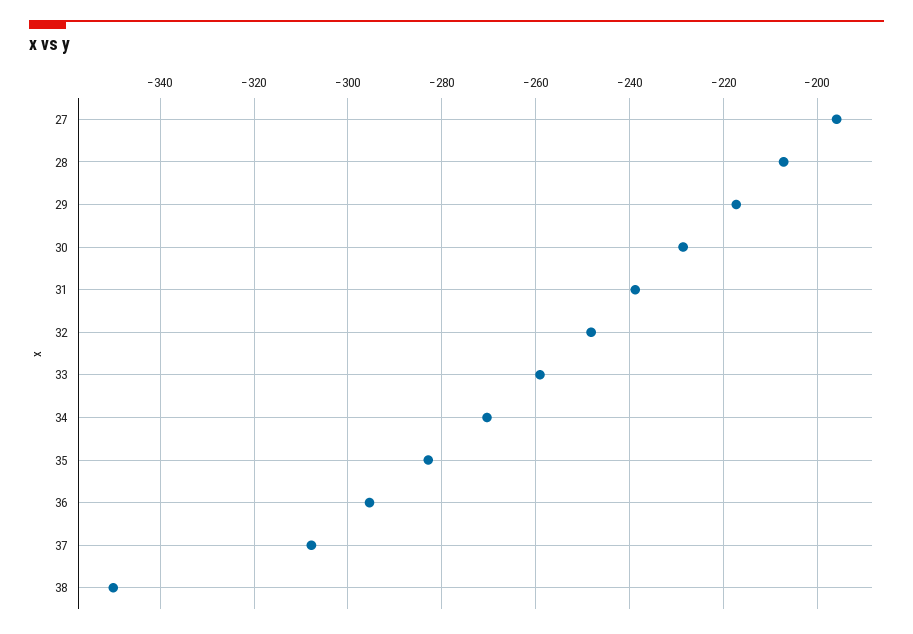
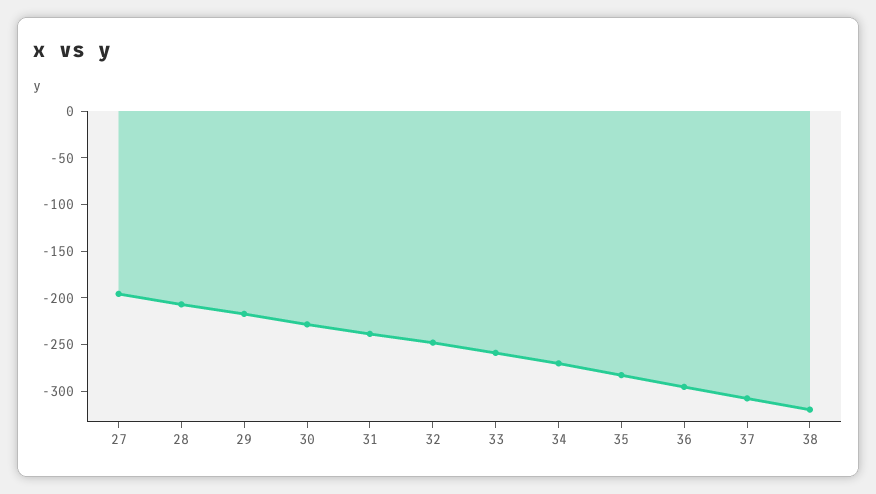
  {
    "27": -196,
    "28": -208,
    "29": -218,
    "30": -228,
    "31": -238,
    "32": -248,
    "33": -260,
    "34": -270,
    "35": -282,
    "36": -296,
    "37": -308,
-   "38": -350
+   "38": -320
  }

